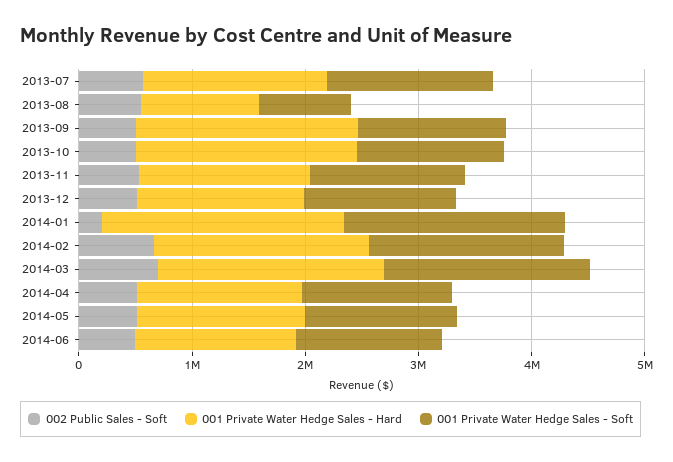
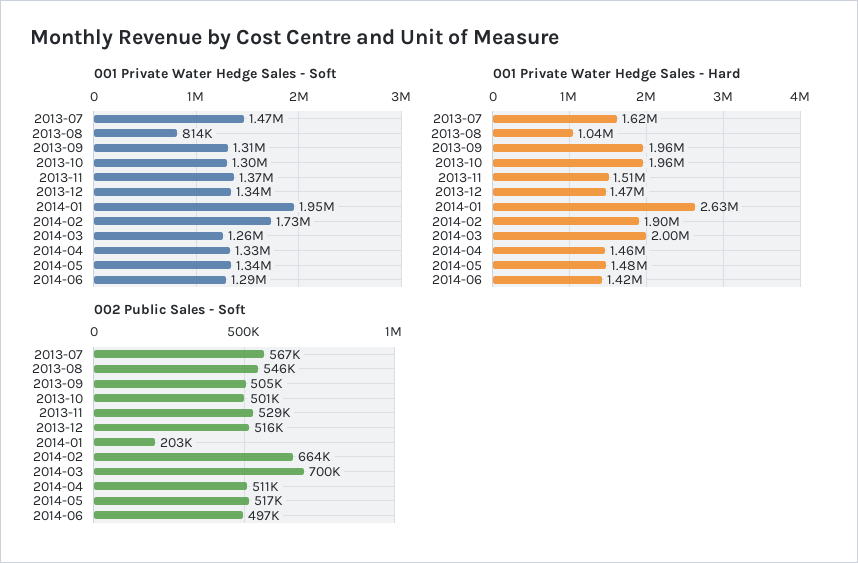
  {
    "002 Public Sales - Soft": {
      "2013-07": 567000,
      "2013-08": 546000,
      "2013-09": 505000,
      "2013-10": 501000,
      "2013-11": 529000,
      "2013-12": 516000,
      "2014-01": 203000,
      "2014-02": 664000,
      "2014-03": 700000,
      "2014-04": 511000,
      "2014-05": 517000,
      "2014-06": 497000
    },
    "001 Private Water Hedge Sales - Hard": {
      "2013-07": 1620000,
      "2013-08": 1040000,
      "2013-09": 1960000,
      "2013-10": 1960000,
      "2013-11": 1510000,
      "2013-12": 1470000,
-     "2014-01": 2200000,
+     "2014-01": 2630000,
      "2014-02": 1900000,
      "2014-03": 2000000,
      "2014-04": 1460000,
      "2014-05": 1480000,
      "2014-06": 1420000
    },
    "001 Private Water Hedge Sales - Soft": {
      "2013-07": 1470000,
      "2013-08": 814000,
      "2013-09": 1310000,
      "2013-10": 1300000,
      "2013-11": 1370000,
      "2013-12": 1340000,
      "2014-01": 1950000,
      "2014-02": 1730000,
-     "2014-03": 1800000,
+     "2014-03": 1260000,
      "2014-04": 1330000,
      "2014-05": 1340000,
      "2014-06": 1290000
    }
  }

